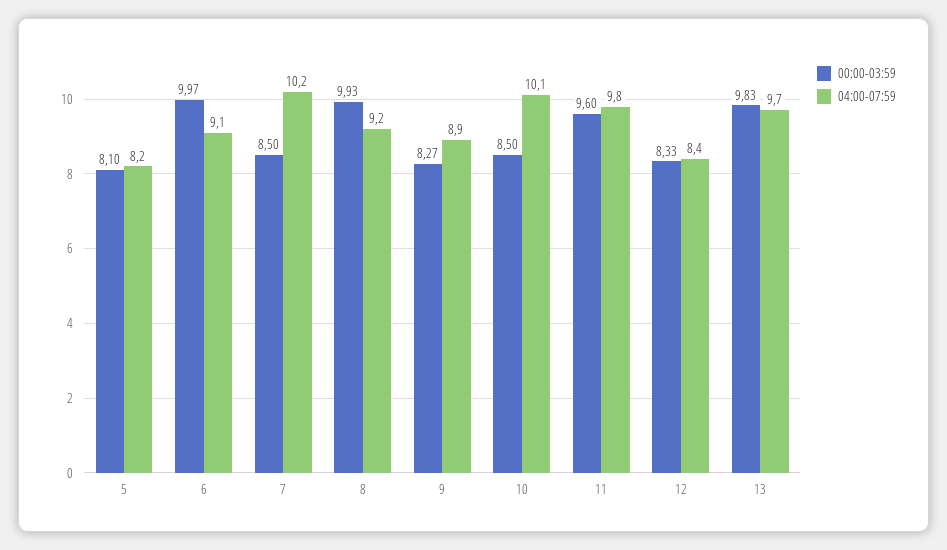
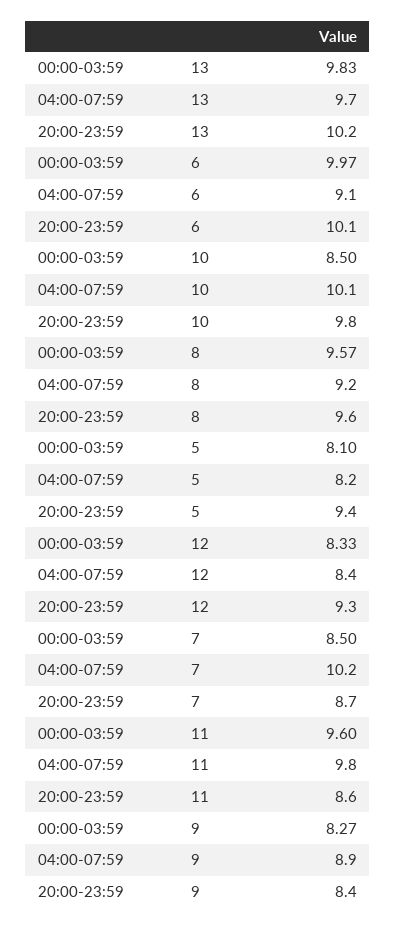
  {
    "00:00-03:59": {
      "5": 8.1,
      "6": 9.97,
      "7": 8.5,
-     "8": 9.93,
+     "8": 9.57,
      "9": 8.27,
      "10": 8.5,
      "11": 9.6,
      "12": 8.33,
      "13": 9.83
    },
    "04:00-07:59": {
      "5": 8.2,
      "6": 9.1,
      "7": 10.2,
      "8": 9.2,
      "9": 8.9,
      "10": 10.1,
      "11": 9.8,
      "12": 8.4,
      "13": 9.7
-   }
+   },
+   "20:00-23:59": {
+     "13": 10.2,
+     "6": 10.1,
+     "10": 9.8,
+     "8": 9.6,
+     "5": 9.4,
+     "12": 9.3,
+     "7": 8.7,
+     "11": 8.6,
+     "9": 8.4
+   }
  }

